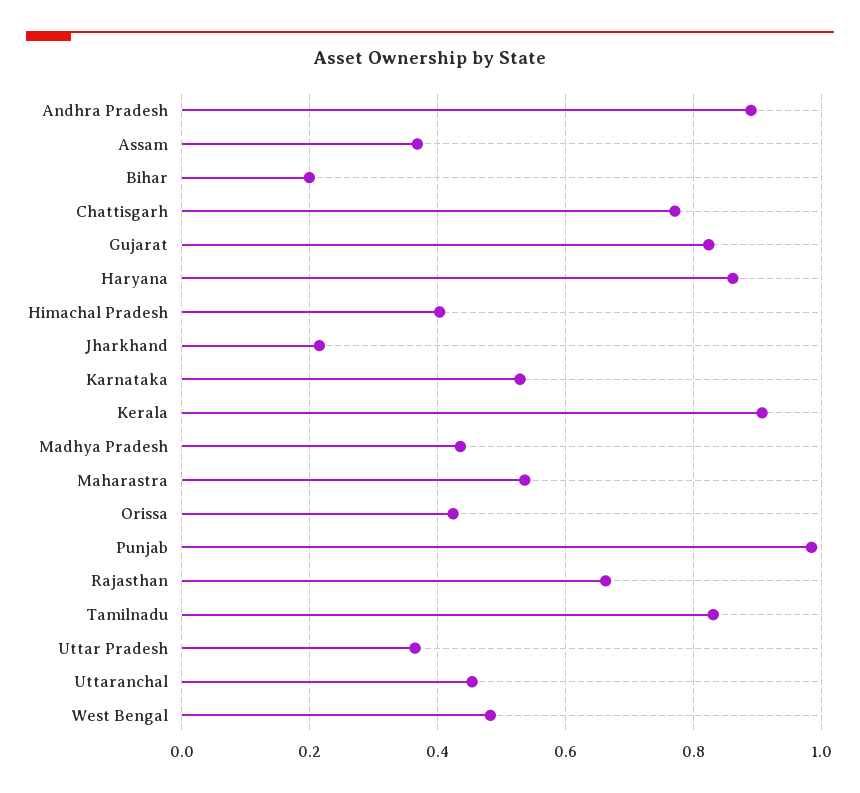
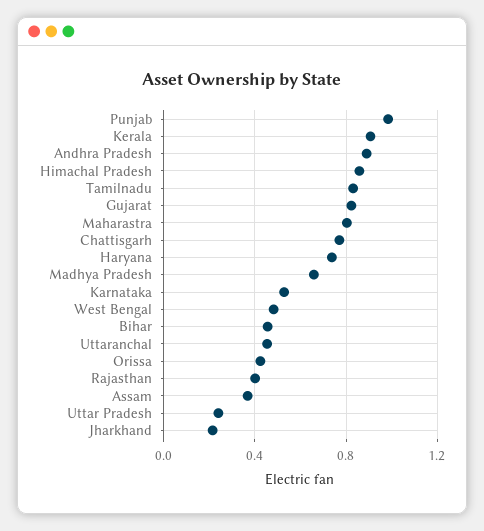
  {
    "Andhra Pradesh": 0.88,
    "Assam": 0.36,
-   "Bihar": 0.2,
+   "Bihar": 0.45,
    "Chattisgarh": 0.78,
    "Gujarat": 0.82,
-   "Haryana": 0.86,
+   "Haryana": 0.75,
-   "Himachal Pradesh": 0.4,
+   "Himachal Pradesh": 0.85,
    "Jharkhand": 0.22,
    "Karnataka": 0.52,
    "Kerala": 0.9,
-   "Madhya Pradesh": 0.44,
+   "Madhya Pradesh": 0.65,
-   "Maharastra": 0.54,
+   "Maharastra": 0.8,
    "Orissa": 0.42,
    "Punjab": 0.98,
-   "Rajasthan": 0.66,
+   "Rajasthan": 0.4,
    "Tamilnadu": 0.84,
-   "Uttar Pradesh": 0.36,
+   "Uttar Pradesh": 0.25,
    "Uttaranchal": 0.46,
    "West Bengal": 0.48
  }

